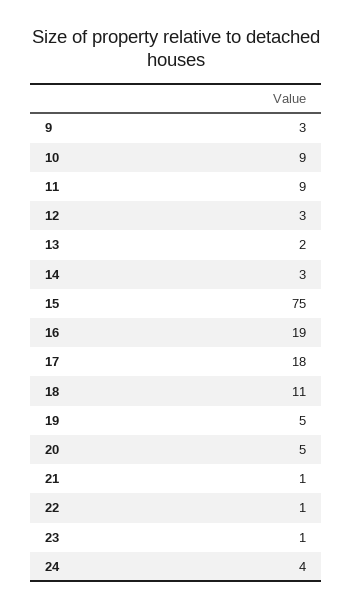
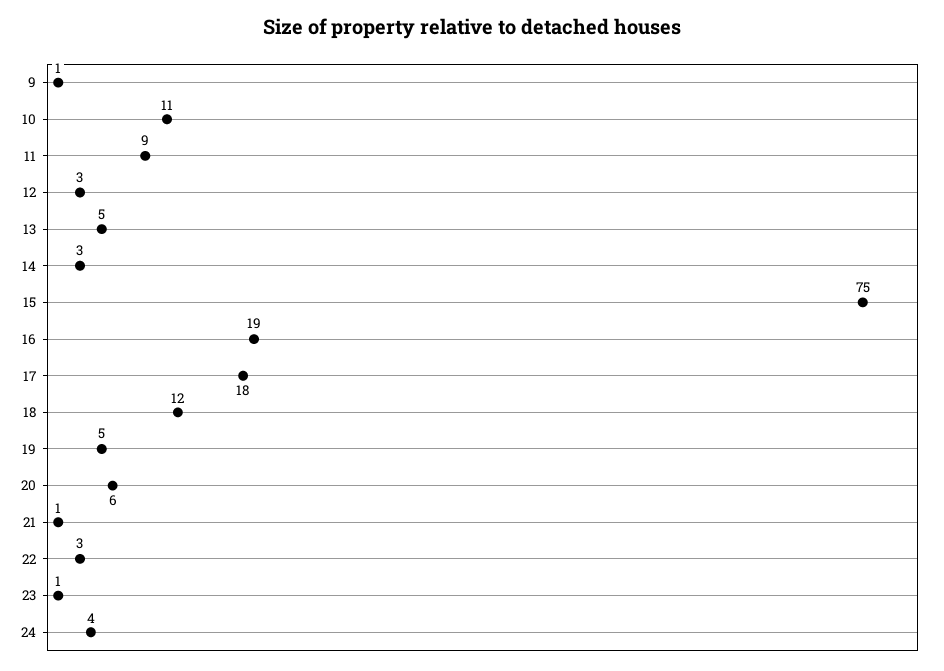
  {
-   "9": 3,
+   "9": 1,
-   "10": 9,
+   "10": 11,
    "11": 9,
    "12": 3,
-   "13": 2,
+   "13": 5,
    "14": 3,
    "15": 75,
    "16": 19,
    "17": 18,
-   "18": 11,
+   "18": 12,
    "19": 5,
-   "20": 5,
+   "20": 6,
    "21": 1,
-   "22": 1,
+   "22": 3,
    "23": 1,
    "24": 4
  }

